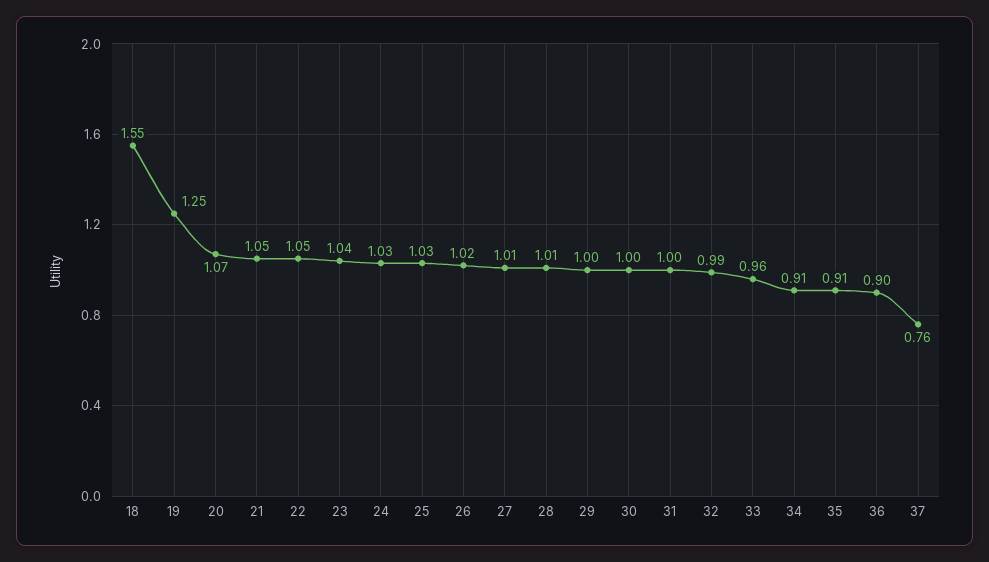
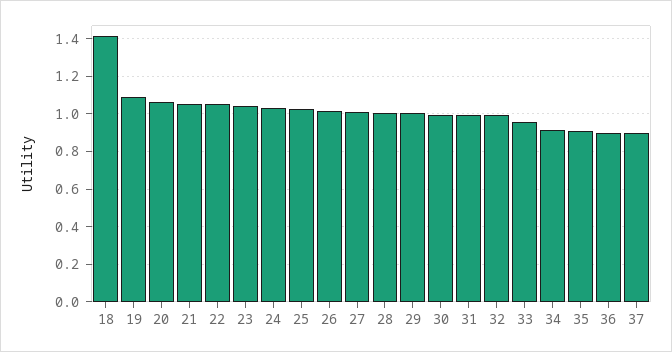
  {
-   "18": 1.55,
+   "18": 1.4,
-   "19": 1.25,
+   "19": 1.1,
    "20": 1.07,
    "21": 1.05,
    "22": 1.05,
    "23": 1.04,
    "24": 1.03,
    "25": 1.03,
    "26": 1.02,
    "27": 1.01,
    "28": 1.01,
    "29": 1,
    "30": 1,
    "31": 1,
    "32": 0.99,
    "33": 0.96,
    "34": 0.91,
    "35": 0.91,
    "36": 0.9,
-   "37": 0.76
+   "37": 0.9
  }

